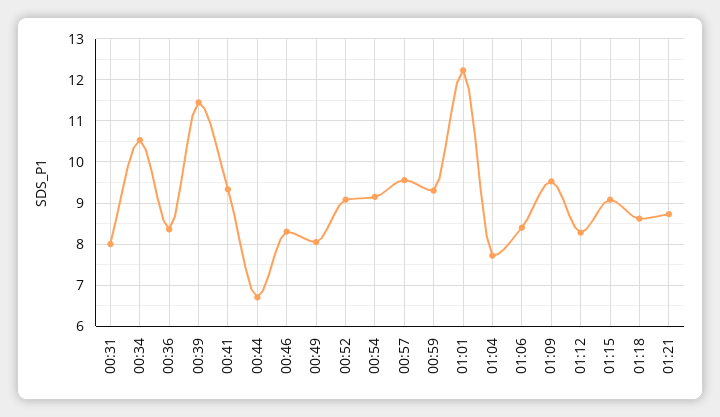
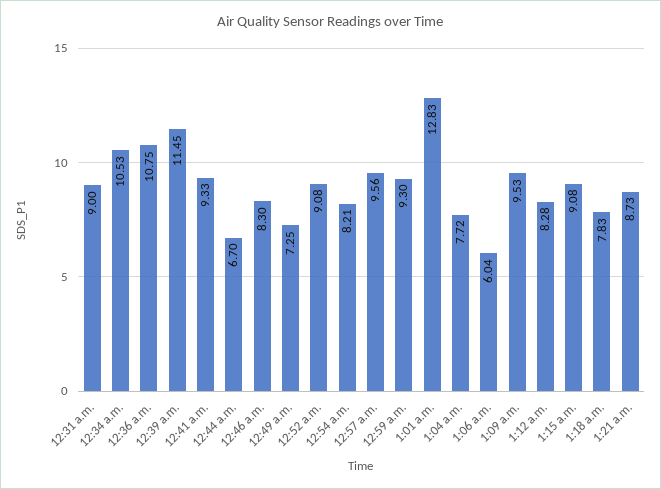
  {
-   "00:31": 8,
+   "00:31": 9,
    "00:34": 10.53,
-   "00:36": 8.4,
+   "00:36": 10.75,
    "00:39": 11.45,
    "00:41": 9.33,
    "00:44": 6.7,
    "00:46": 8.3,
-   "00:49": 8,
+   "00:49": 7.25,
    "00:52": 9.08,
-   "00:54": 9.2,
+   "00:54": 8.21,
    "00:57": 9.56,
    "00:59": 9.3,
-   "01:01": 12.2,
+   "01:01": 12.83,
    "01:04": 7.72,
-   "01:06": 8.4,
+   "01:06": 6.04,
    "01:09": 9.53,
    "01:12": 8.28,
    "01:15": 9.08,
-   "01:18": 8.6,
+   "01:18": 7.83,
    "01:21": 8.73
  }

